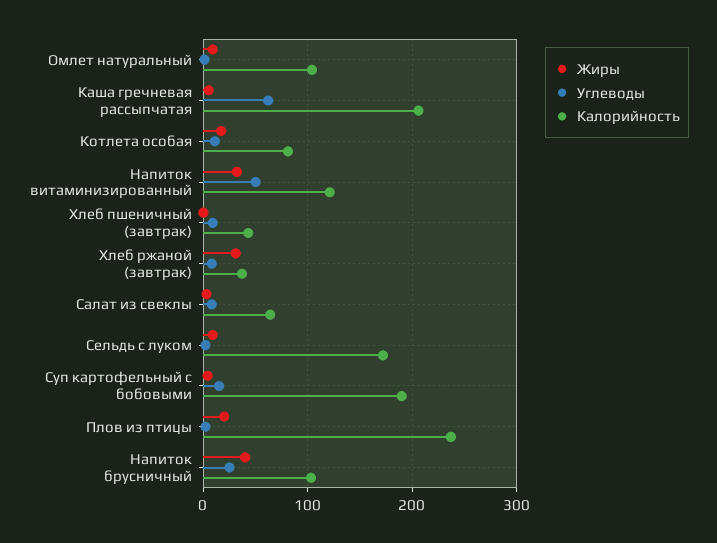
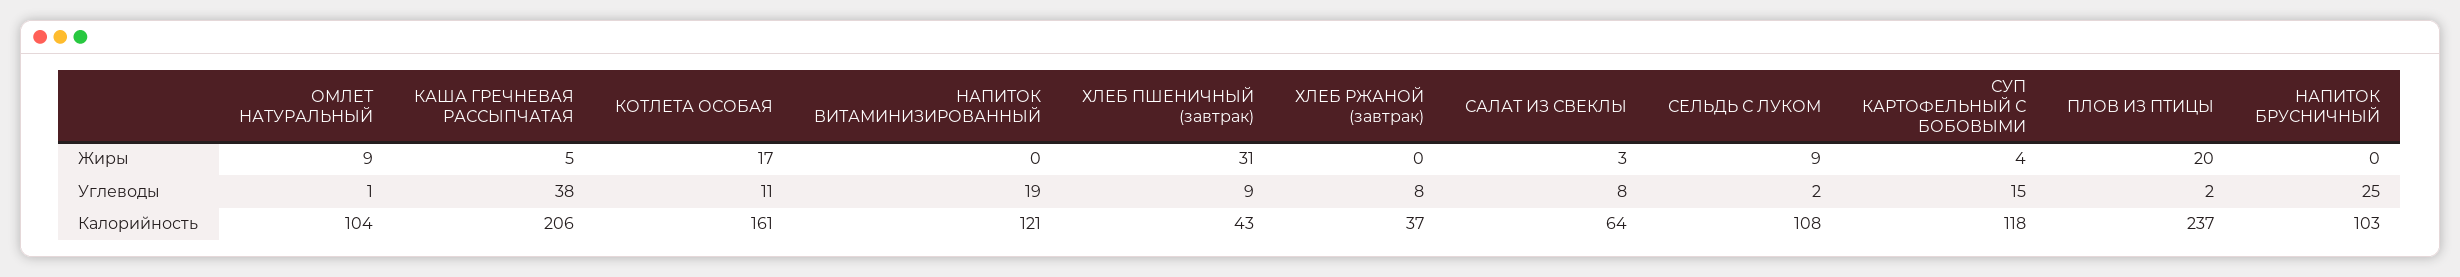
  {
    "Жиры": {
      "Омлет натуральный": 9,
      "Каша гречневая рассыпчатая": 5,
      "Котлета особая": 17,
-     "Напиток витаминизированный": 30,
+     "Напиток витаминизированный": 0,
-     "Хлеб пшеничный (завтрак)": 0,
+     "Хлеб пшеничный (завтрак)": 31,
-     "Хлеб ржаной (завтрак)": 30,
+     "Хлеб ржаной (завтрак)": 0,
      "Салат из свеклы": 3,
      "Сельдь с луком": 9,
      "Суп картофельный с бобовыми": 4,
      "Плов из птицы": 20,
-     "Напиток брусничный": 40
+     "Напиток брусничный": 0
    },
    "Углеводы": {
      "Омлет натуральный": 1,
-     "Каша гречневая рассыпчатая": 60,
+     "Каша гречневая рассыпчатая": 38,
      "Котлета особая": 11,
-     "Напиток витаминизированный": 50,
+     "Напиток витаминизированный": 19,
      "Хлеб пшеничный (завтрак)": 9,
      "Хлеб ржаной (завтрак)": 8,
      "Салат из свеклы": 8,
      "Сельдь с луком": 2,
      "Суп картофельный с бобовыми": 15,
      "Плов из птицы": 2,
      "Напиток брусничный": 25
    },
    "Калорийность": {
      "Омлет натуральный": 104,
      "Каша гречневая рассыпчатая": 206,
-     "Котлета особая": 80,
+     "Котлета особая": 161,
      "Напиток витаминизированный": 121,
      "Хлеб пшеничный (завтрак)": 43,
      "Хлеб ржаной (завтрак)": 37,
      "Салат из свеклы": 64,
-     "Сельдь с луком": 170,
+     "Сельдь с луком": 108,
-     "Суп картофельный с бобовыми": 190,
+     "Суп картофельный с бобовыми": 118,
      "Плов из птицы": 237,
      "Напиток брусничный": 103
    }
  }

